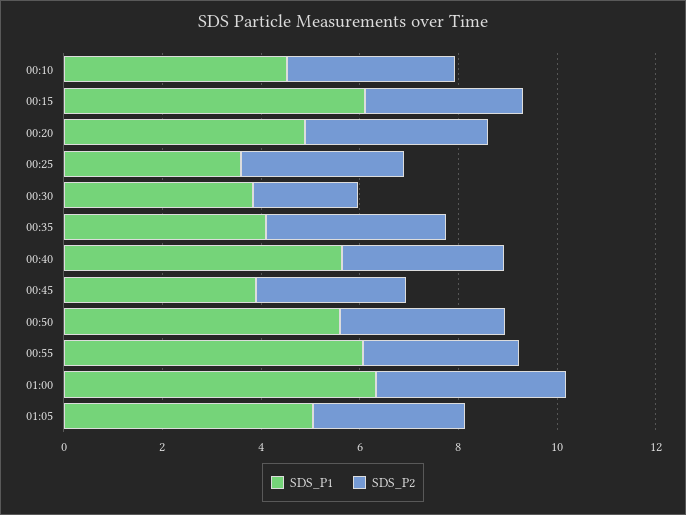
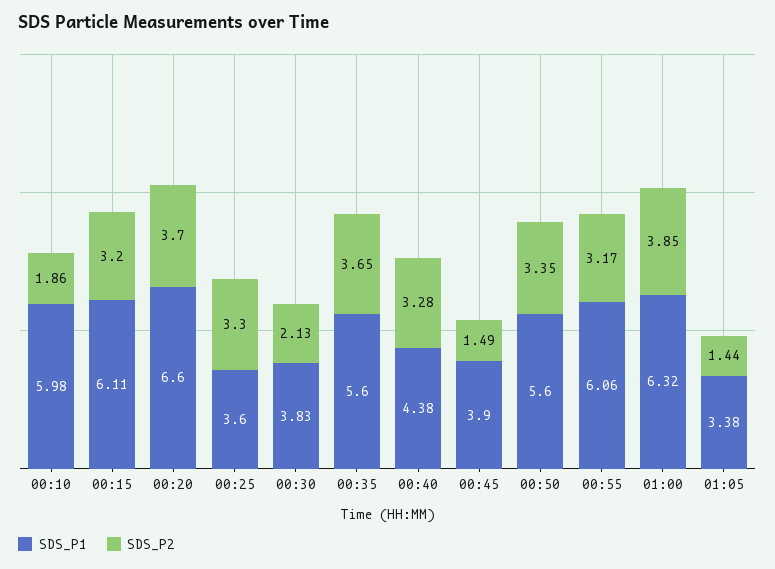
  {
    "SDS_P1": {
-     "00:10": 4.5,
+     "00:10": 5.98,
      "00:15": 6.11,
-     "00:20": 5,
+     "00:20": 6.6,
      "00:25": 3.6,
      "00:30": 3.83,
-     "00:35": 4,
+     "00:35": 5.6,
-     "00:40": 5.5,
+     "00:40": 4.38,
      "00:45": 3.9,
      "00:50": 5.6,
      "00:55": 6.06,
      "01:00": 6.32,
-     "01:05": 5
+     "01:05": 3.38
    },
    "SDS_P2": {
-     "00:10": 3.5,
+     "00:10": 1.86,
      "00:15": 3.2,
      "00:20": 3.7,
      "00:25": 3.3,
      "00:30": 2.13,
      "00:35": 3.65,
      "00:40": 3.28,
-     "00:45": 3,
+     "00:45": 1.49,
      "00:50": 3.35,
      "00:55": 3.17,
      "01:00": 3.85,
-     "01:05": 3
+     "01:05": 1.44
    }
  }

